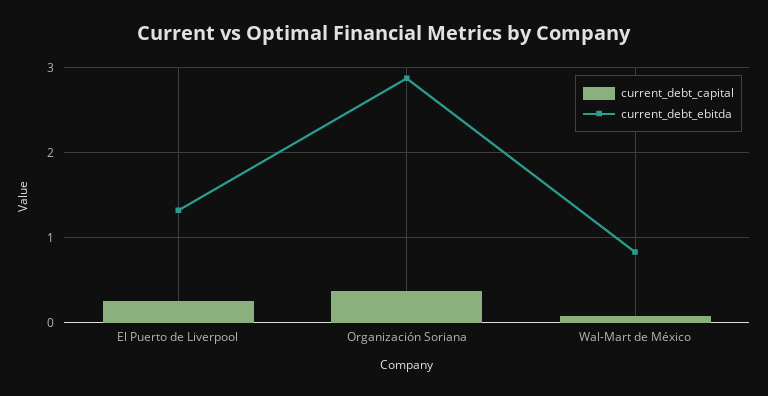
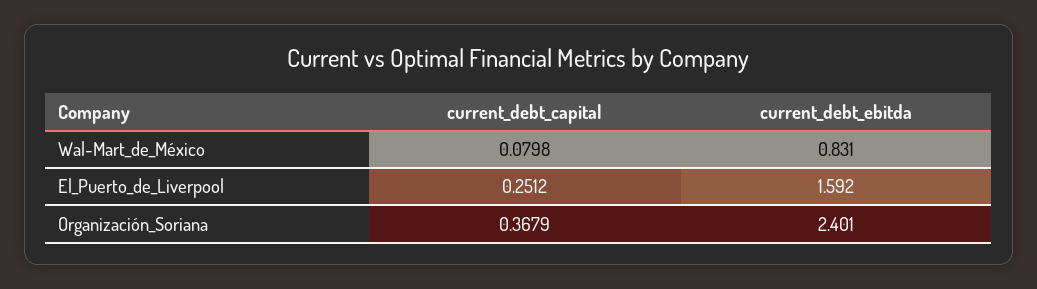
  {
    "current_debt_capital": {
      "El Puerto de Liverpool": 0.2512,
      "Organización Soriana": 0.3679,
      "Wal-Mart de México": 0.0798
    },
    "current_debt_ebitda": {
-     "El Puerto de Liverpool": 1.3,
+     "El Puerto de Liverpool": 1.592,
-     "Organización Soriana": 2.9,
+     "Organización Soriana": 2.401,
      "Wal-Mart de México": 0.831
    }
  }

